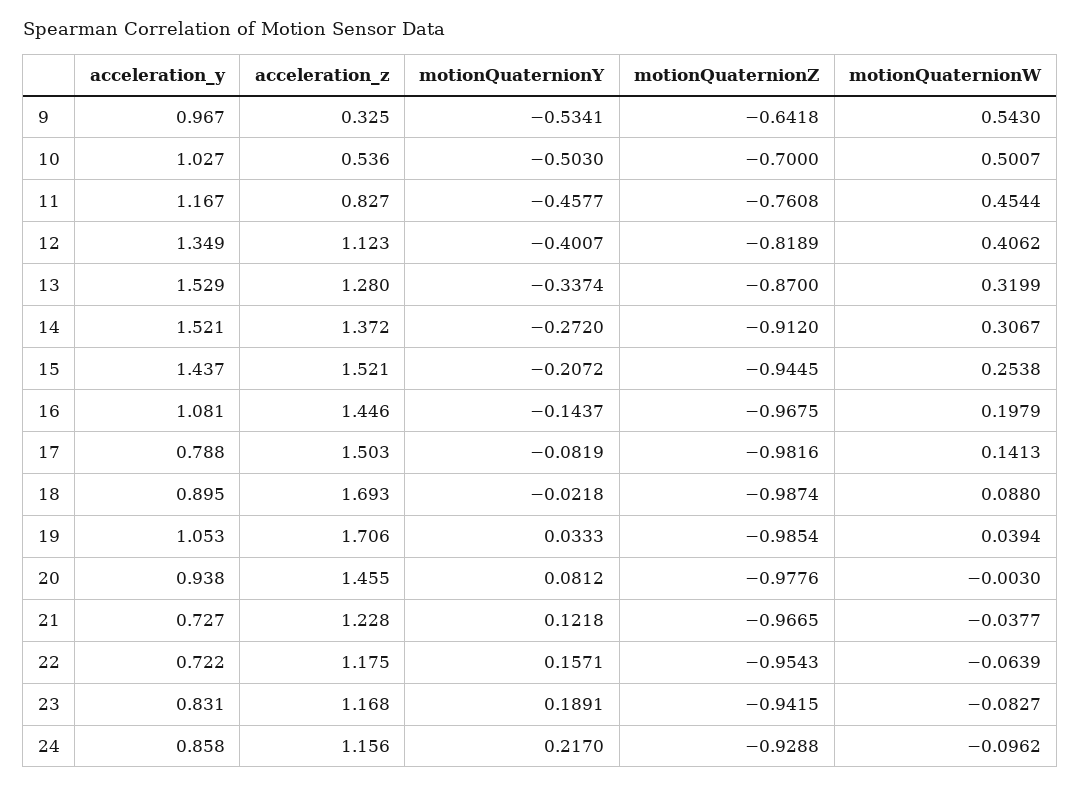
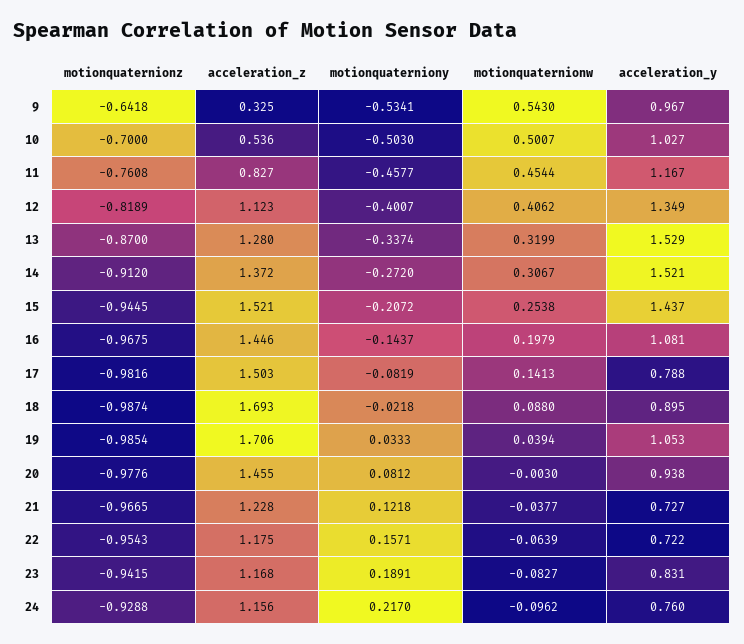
  {
    "acceleration_y": {
      "9": 0.967,
      "10": 1.027,
      "11": 1.167,
      "12": 1.349,
      "13": 1.529,
      "14": 1.521,
      "15": 1.437,
      "16": 1.081,
      "17": 0.788,
      "18": 0.895,
      "19": 1.053,
      "20": 0.938,
      "21": 0.727,
      "22": 0.722,
      "23": 0.831,
-     "24": 0.858
+     "24": 0.76
    },
    "acceleration_z": {
      "9": 0.325,
      "10": 0.536,
      "11": 0.827,
      "12": 1.123,
      "13": 1.28,
      "14": 1.372,
      "15": 1.521,
      "16": 1.446,
      "17": 1.503,
      "18": 1.693,
      "19": 1.706,
      "20": 1.455,
      "21": 1.228,
      "22": 1.175,
      "23": 1.168,
      "24": 1.156
    },
    "motionQuaternionY": {
      "9": -0.5341,
      "10": -0.503,
      "11": -0.4577,
      "12": -0.4007,
      "13": -0.3374,
      "14": -0.272,
      "15": -0.2072,
      "16": -0.1437,
      "17": -0.0819,
      "18": -0.0218,
      "19": 0.0333,
      "20": 0.0812,
      "21": 0.1218,
      "22": 0.1571,
      "23": 0.1891,
      "24": 0.217
    },
    "motionQuaternionZ": {
      "9": -0.6418,
      "10": -0.7,
      "11": -0.7608,
      "12": -0.8189,
      "13": -0.87,
      "14": -0.912,
      "15": -0.9445,
      "16": -0.9675,
      "17": -0.9816,
      "18": -0.9874,
      "19": -0.9854,
      "20": -0.9776,
      "21": -0.9665,
      "22": -0.9543,
      "23": -0.9415,
      "24": -0.9288
    },
    "motionQuaternionW": {
      "9": 0.543,
      "10": 0.5007,
      "11": 0.4544,
      "12": 0.4062,
      "13": 0.3199,
      "14": 0.3067,
      "15": 0.2538,
      "16": 0.1979,
      "17": 0.1413,
      "18": 0.088,
      "19": 0.0394,
      "20": -0.003,
      "21": -0.0377,
      "22": -0.0639,
      "23": -0.0827,
      "24": -0.0962
    }
  }

